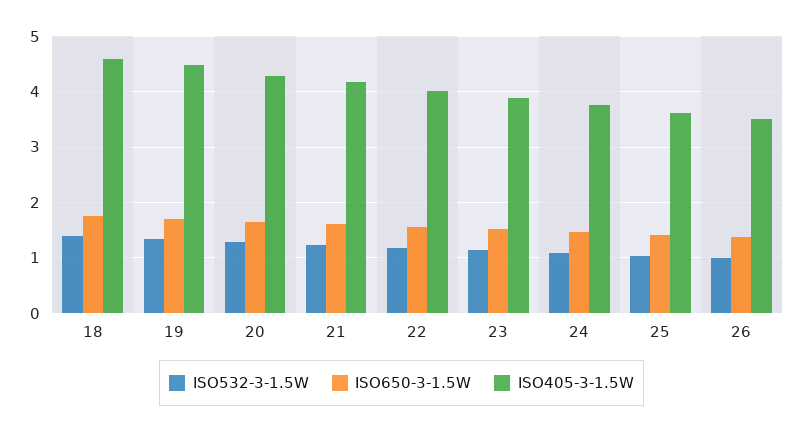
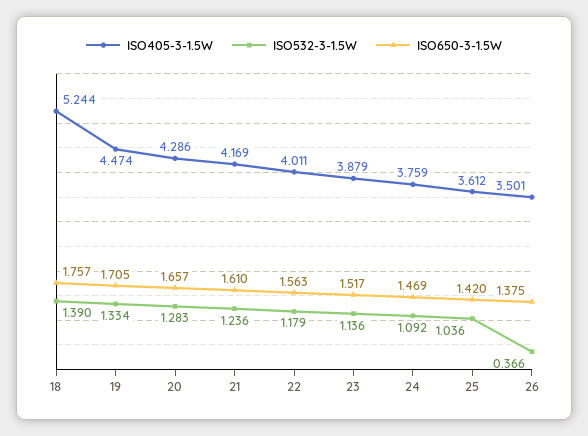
  {
    "ISO532-3-1.5W": {
      "18": 1.39,
      "19": 1.334,
      "20": 1.283,
      "21": 1.236,
      "22": 1.179,
      "23": 1.136,
      "24": 1.092,
      "25": 1.036,
-     "26": 1
+     "26": 0.366
    },
    "ISO650-3-1.5W": {
      "18": 1.757,
      "19": 1.705,
      "20": 1.657,
      "21": 1.61,
      "22": 1.563,
      "23": 1.517,
      "24": 1.469,
      "25": 1.42,
      "26": 1.375
    },
    "ISO405-3-1.5W": {
-     "18": 4.6,
+     "18": 5.244,
      "19": 4.474,
      "20": 4.286,
      "21": 4.169,
      "22": 4.011,
      "23": 3.879,
      "24": 3.759,
      "25": 3.612,
      "26": 3.501
    }
  }

